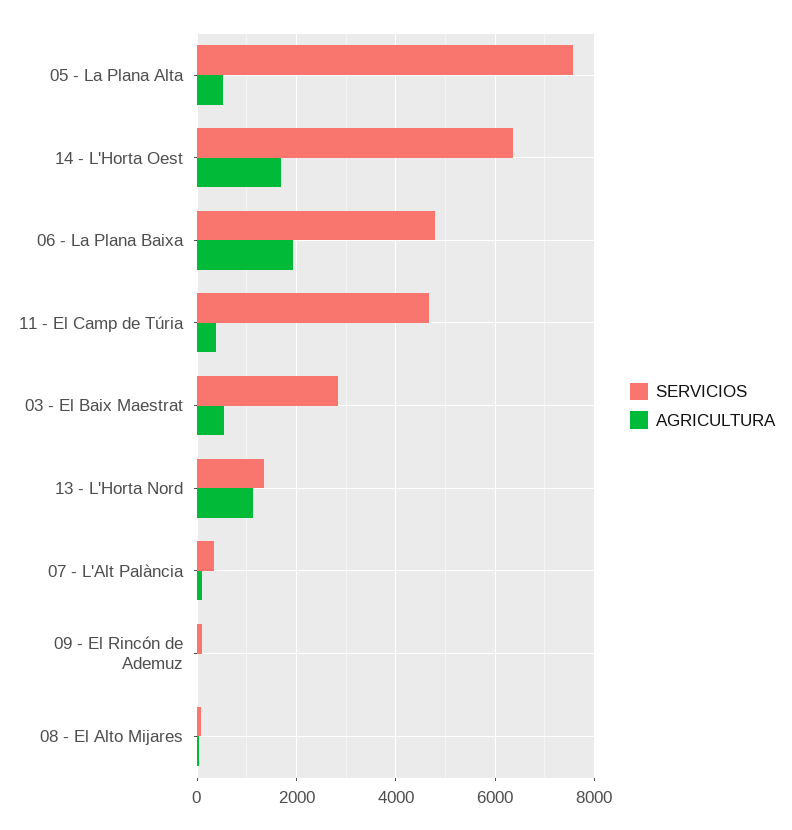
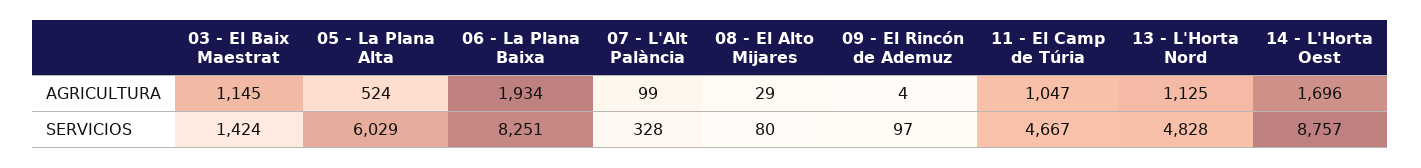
  {
    "SERVICIOS": {
-     "05 - La Plana Alta": 7600,
+     "05 - La Plana Alta": 6029,
-     "14 - L'Horta Oest": 6400,
+     "14 - L'Horta Oest": 8757,
-     "06 - La Plana Baixa": 4800,
+     "06 - La Plana Baixa": 8251,
      "11 - El Camp de Túria": 4667,
-     "03 - El Baix Maestrat": 2800,
+     "03 - El Baix Maestrat": 1424,
-     "13 - L'Horta Nord": 1400,
+     "13 - L'Horta Nord": 4828,
      "07 - L'Alt Palància": 328,
      "09 - El Rincón de Ademuz": 97,
      "08 - El Alto Mijares": 80
    },
    "AGRICULTURA": {
      "05 - La Plana Alta": 524,
      "14 - L'Horta Oest": 1696,
      "06 - La Plana Baixa": 1934,
-     "11 - El Camp de Túria": 400,
+     "11 - El Camp de Túria": 1047,
-     "03 - El Baix Maestrat": 600,
+     "03 - El Baix Maestrat": 1145,
      "13 - L'Horta Nord": 1125,
      "07 - L'Alt Palància": 99,
      "09 - El Rincón de Ademuz": 4,
      "08 - El Alto Mijares": 29
    }
  }

